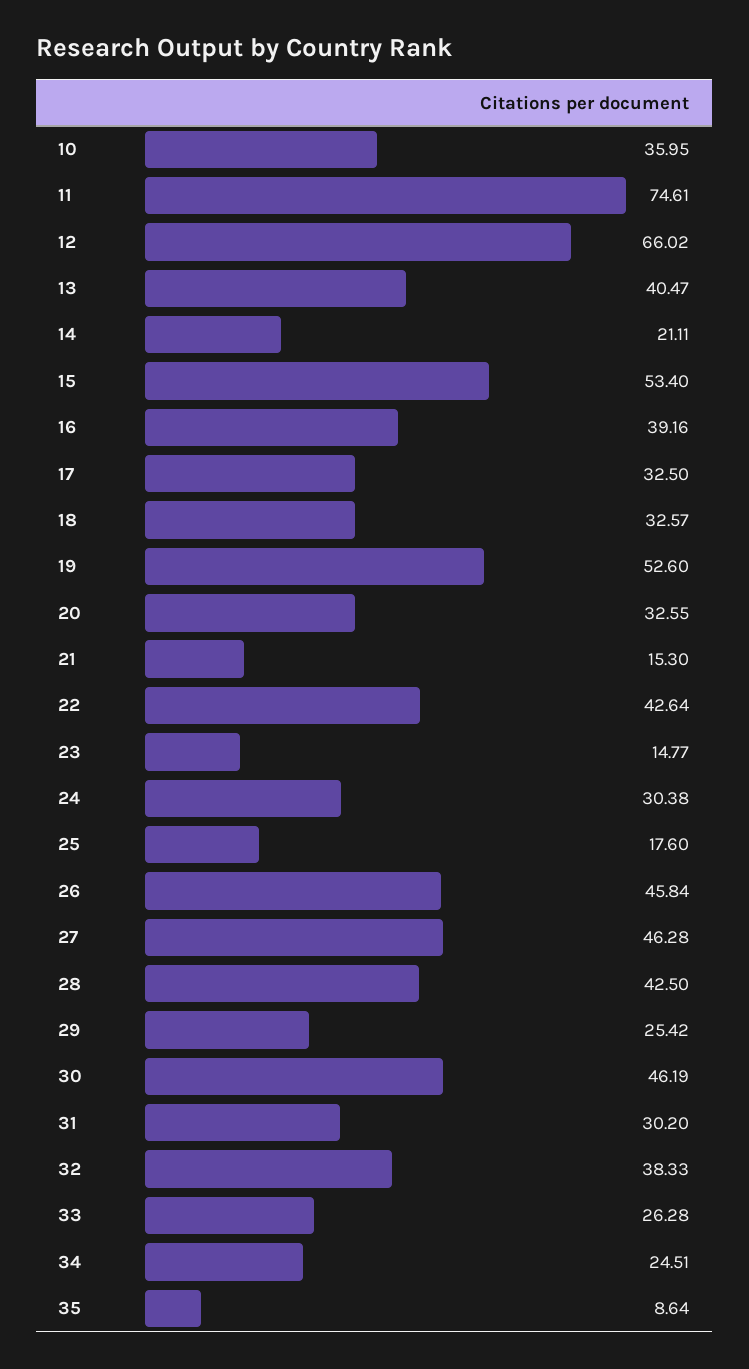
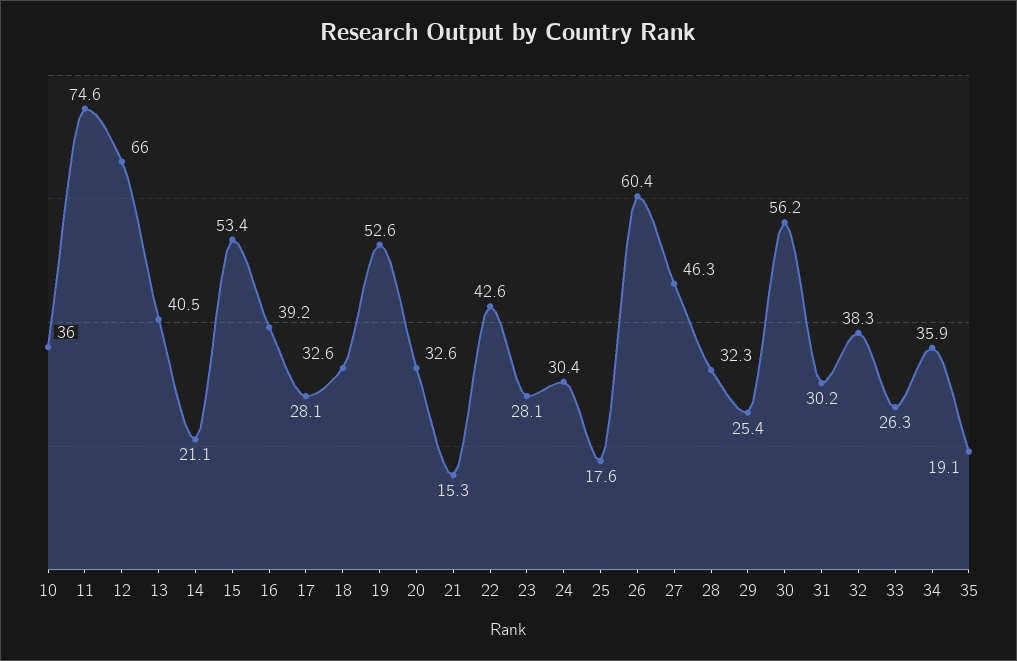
  {
    "10": 35.95,
    "11": 74.61,
    "12": 66.02,
    "13": 40.47,
    "14": 21.11,
    "15": 53.4,
    "16": 39.16,
-   "17": 32.5,
+   "17": 28.1,
    "18": 32.57,
    "19": 52.6,
    "20": 32.55,
    "21": 15.3,
    "22": 42.64,
-   "23": 14.77,
+   "23": 28.1,
    "24": 30.38,
    "25": 17.6,
-   "26": 45.84,
+   "26": 60.4,
    "27": 46.28,
-   "28": 42.5,
+   "28": 32.3,
    "29": 25.42,
-   "30": 46.19,
+   "30": 56.2,
    "31": 30.2,
    "32": 38.33,
    "33": 26.28,
-   "34": 24.51,
+   "34": 35.9,
-   "35": 8.64
+   "35": 19.1
  }

